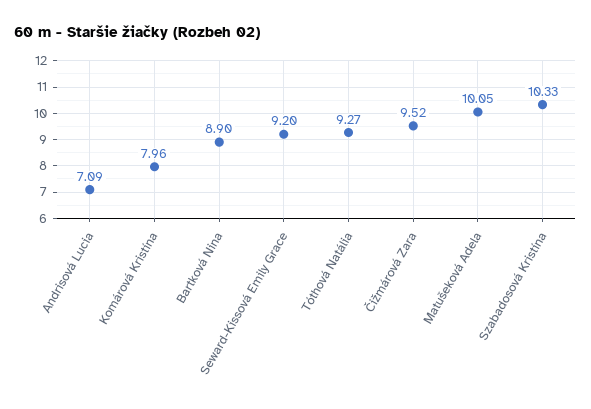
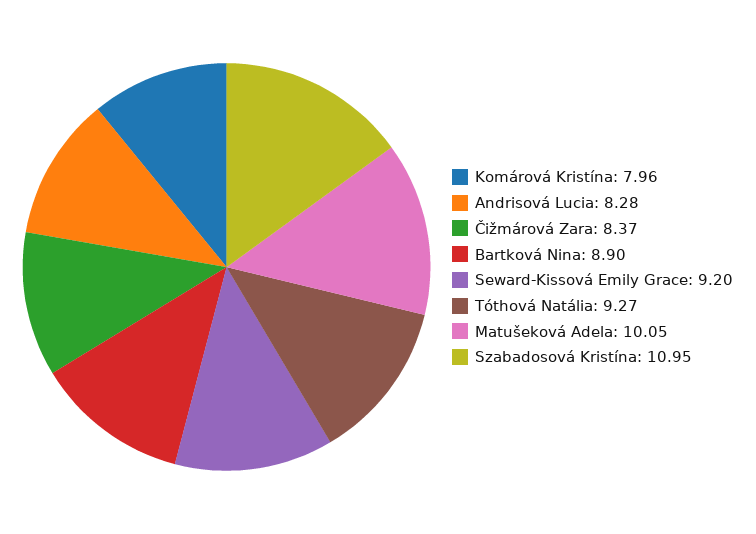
  {
-   "Andrisová Lucia": 7.09,
+   "Andrisová Lucia": 8.28,
    "Komárová Kristína": 7.96,
    "Bartková Nina": 8.9,
    "Seward-Kissová Emily Grace": 9.2,
    "Tóthová Natália": 9.27,
-   "Čižmárová Zara": 9.52,
+   "Čižmárová Zara": 8.37,
    "Matušeková Adela": 10.05,
-   "Szabadosová Kristína": 10.33
+   "Szabadosová Kristína": 10.95
  }

